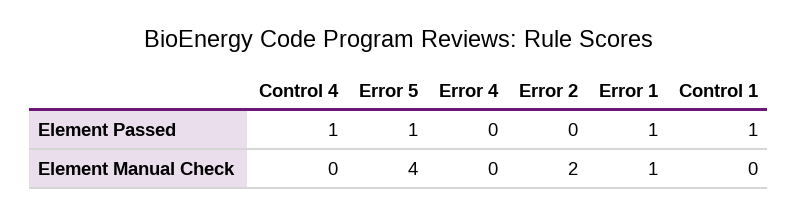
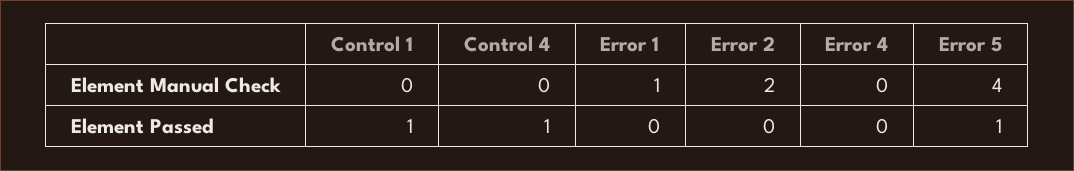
  {
    "Control 4": {
      "Element Passed": 1,
      "Element Manual Check": 0
    },
    "Error 5": {
      "Element Passed": 1,
      "Element Manual Check": 4
    },
    "Error 4": {
      "Element Passed": 0,
      "Element Manual Check": 0
    },
    "Error 2": {
      "Element Passed": 0,
      "Element Manual Check": 2
    },
    "Error 1": {
-     "Element Passed": 1,
+     "Element Passed": 0,
      "Element Manual Check": 1
    },
    "Control 1": {
      "Element Passed": 1,
      "Element Manual Check": 0
    }
  }

